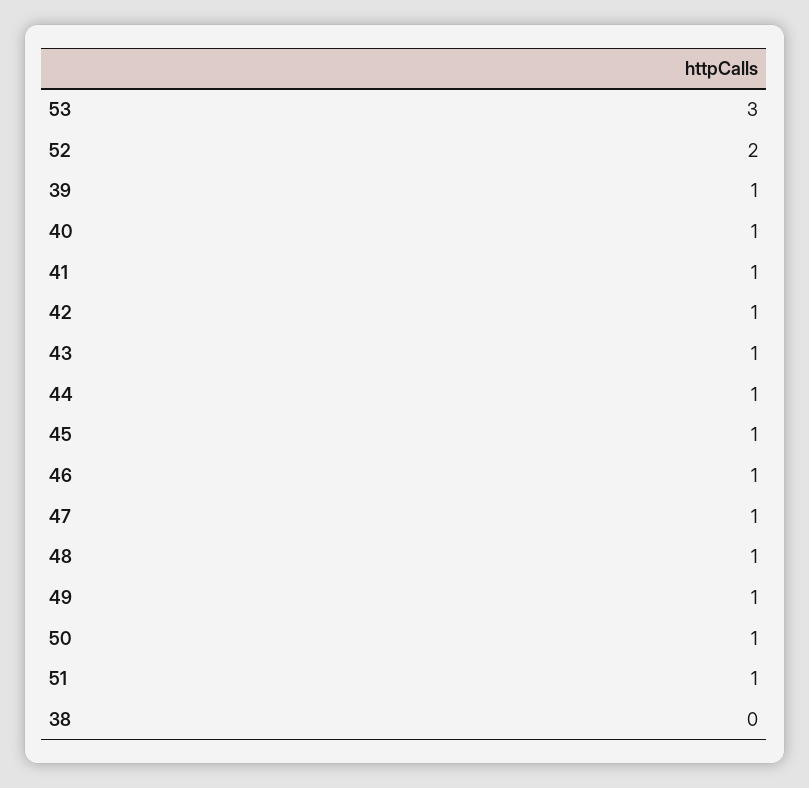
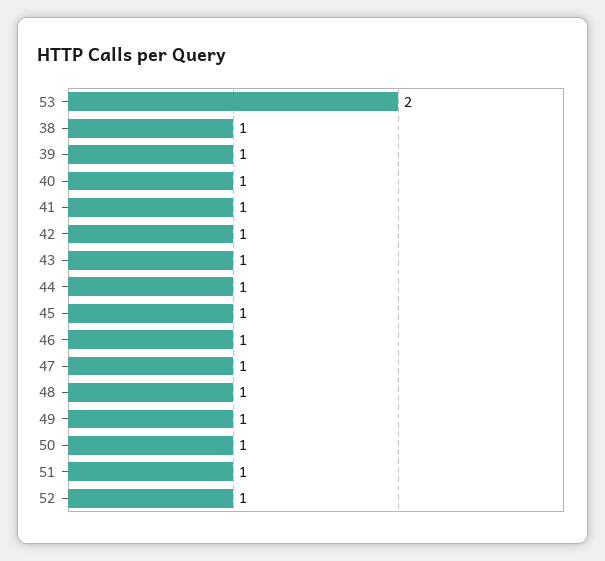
  {
-   "53": 3,
+   "53": 2,
-   "52": 2,
+   "52": 1,
    "39": 1,
    "40": 1,
    "41": 1,
    "42": 1,
    "43": 1,
    "44": 1,
    "45": 1,
    "46": 1,
    "47": 1,
    "48": 1,
    "49": 1,
    "50": 1,
    "51": 1,
-   "38": 0
+   "38": 1
  }

